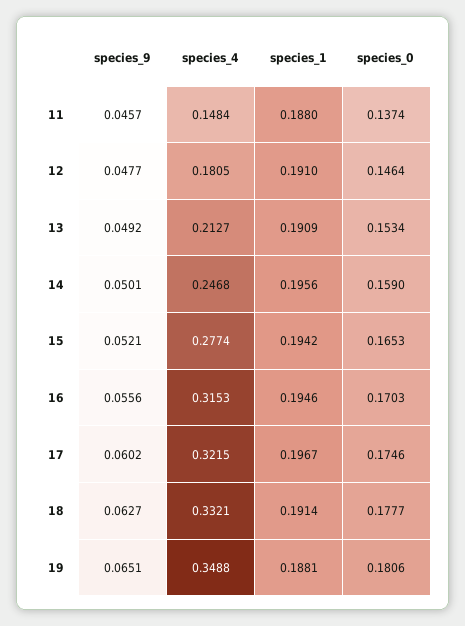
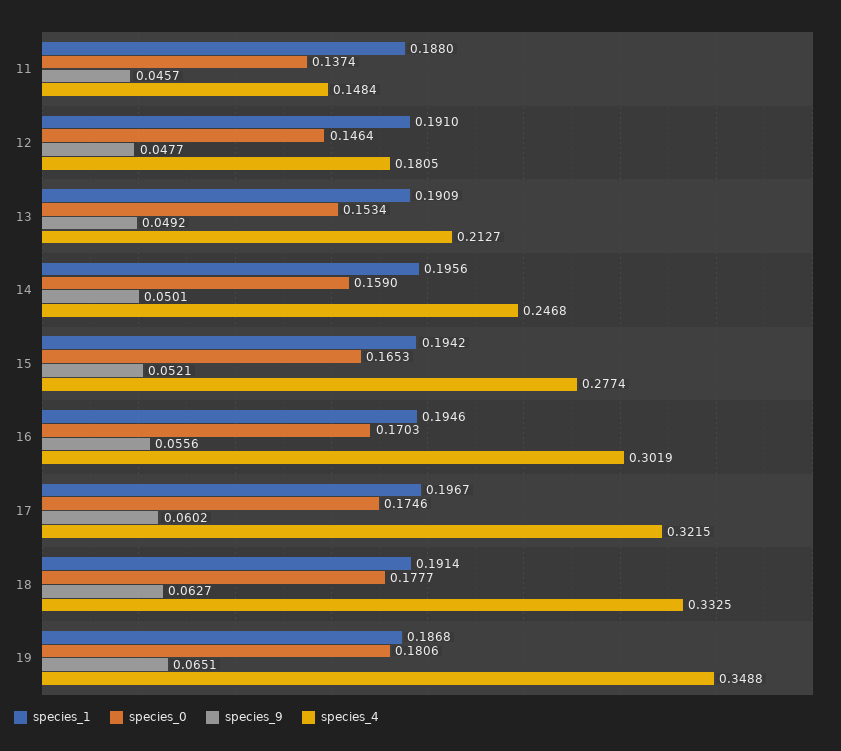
  {
    "species_9": {
      "11": 0.0457,
      "12": 0.0477,
      "13": 0.0492,
      "14": 0.0501,
      "15": 0.0521,
      "16": 0.0556,
      "17": 0.0602,
      "18": 0.0627,
      "19": 0.0651
    },
    "species_4": {
      "11": 0.1484,
      "12": 0.1805,
      "13": 0.2127,
      "14": 0.2468,
      "15": 0.2774,
-     "16": 0.3153,
+     "16": 0.3019,
      "17": 0.3215,
-     "18": 0.3321,
+     "18": 0.3325,
      "19": 0.3488
    },
    "species_1": {
      "11": 0.188,
      "12": 0.191,
      "13": 0.1909,
      "14": 0.1956,
      "15": 0.1942,
      "16": 0.1946,
      "17": 0.1967,
      "18": 0.1914,
-     "19": 0.1881
+     "19": 0.1868
    },
    "species_0": {
      "11": 0.1374,
      "12": 0.1464,
      "13": 0.1534,
      "14": 0.159,
      "15": 0.1653,
      "16": 0.1703,
      "17": 0.1746,
      "18": 0.1777,
      "19": 0.1806
    }
  }

